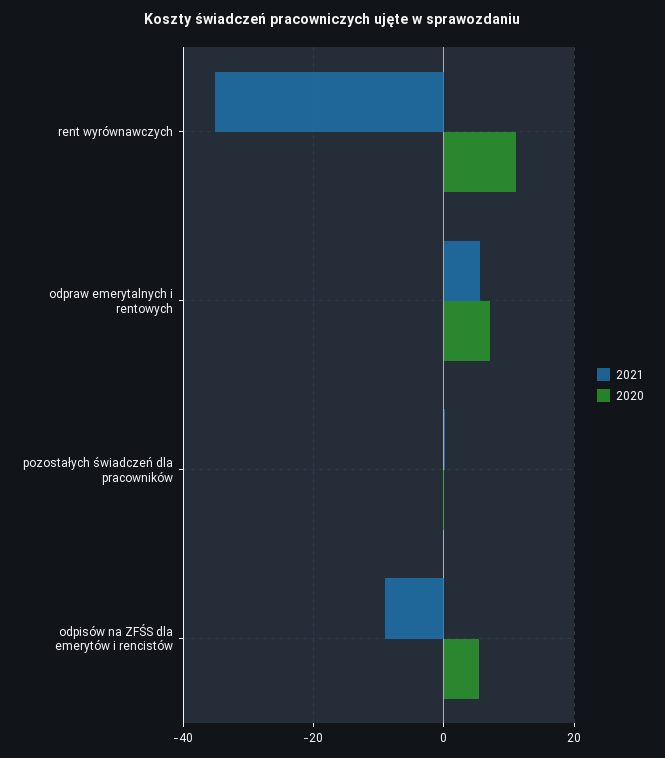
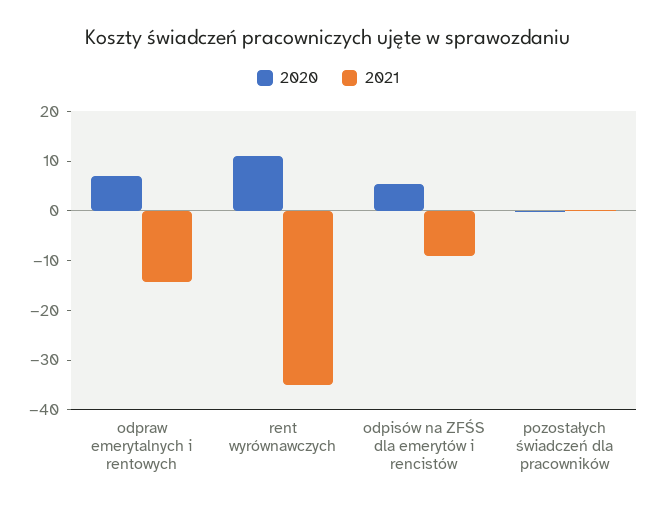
  {
    "2021": {
      "rent wyrównawczych": -36,
-     "odpraw emerytalnych i rentowych": 6,
+     "odpraw emerytalnych i rentowych": -14,
      "pozostałych świadczeń dla pracowników": 0,
      "odpisów na ZFŚS dla emerytów i rencistów": -10
    },
    "2020": {
      "rent wyrównawczych": 12,
      "odpraw emerytalnych i rentowych": 8,
      "pozostałych świadczeń dla pracowników": 0,
      "odpisów na ZFŚS dla emerytów i rencistów": 6
    }
  }

